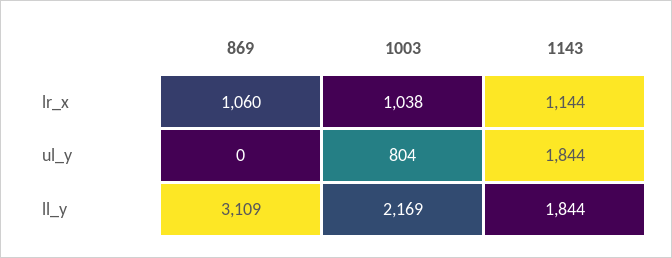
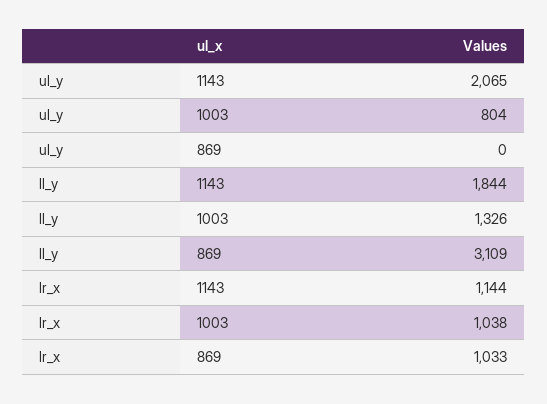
  {
    "869": {
-     "lr_x": 1060,
+     "lr_x": 1033,
      "ul_y": 0,
      "ll_y": 3109
    },
    "1003": {
      "lr_x": 1038,
      "ul_y": 804,
-     "ll_y": 2169
+     "ll_y": 1326
    },
    "1143": {
      "lr_x": 1144,
-     "ul_y": 1844,
+     "ul_y": 2065,
      "ll_y": 1844
    }
  }

